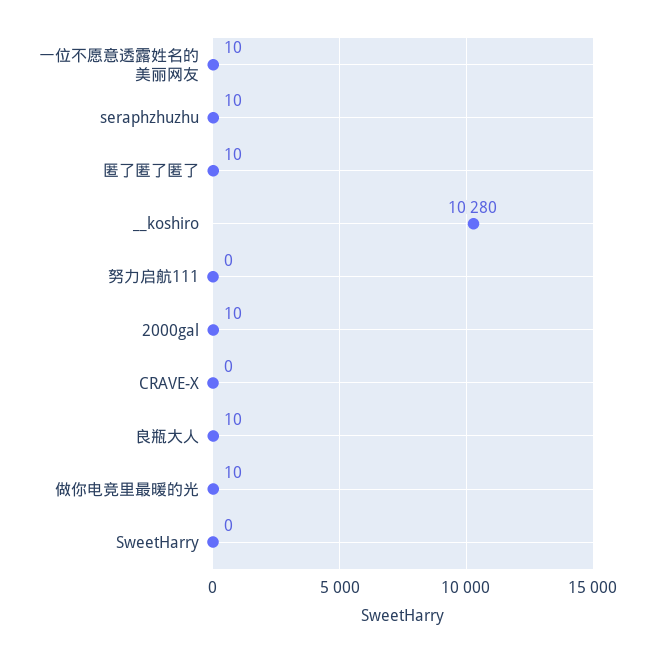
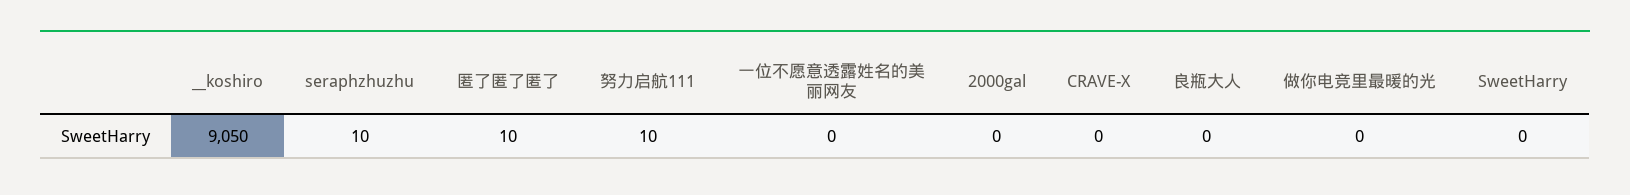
  {
-   "一位不愿意透露姓名的美丽网友": 10,
+   "一位不愿意透露姓名的美丽网友": 0,
    "seraphzhuzhu": 10,
    "匿了匿了匿了": 10,
-   "__koshiro": 10280,
+   "__koshiro": 9050,
-   "努力启航111": 0,
+   "努力启航111": 10,
-   "2000gal": 10,
+   "2000gal": 0,
    "CRAVE-X": 0,
-   "良瓶大人": 10,
+   "良瓶大人": 0,
-   "做你电竞里最暖的光": 10,
+   "做你电竞里最暖的光": 0,
    "SweetHarry": 0
  }

